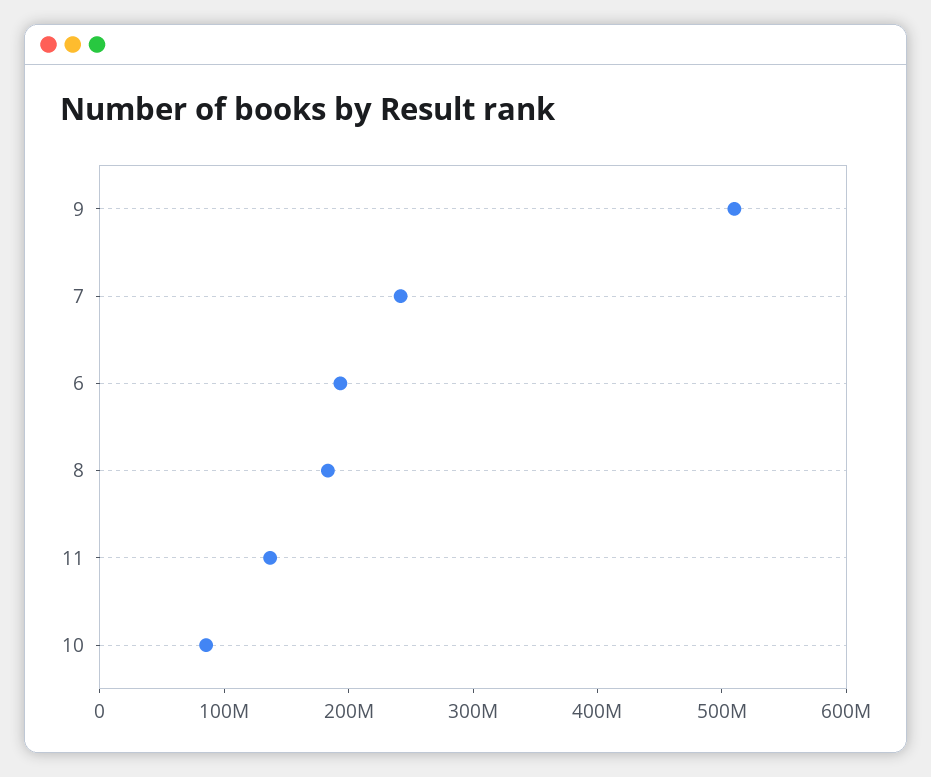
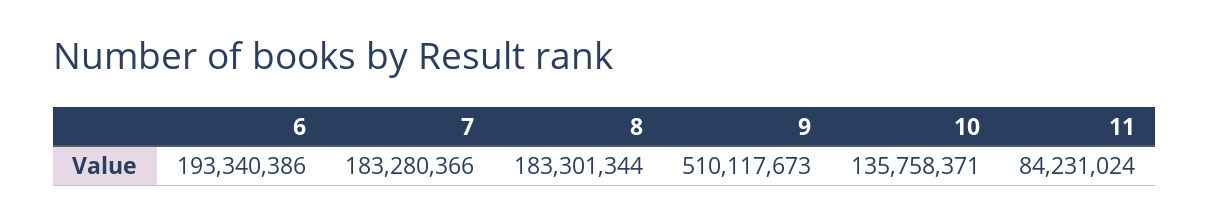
  {
    "9": 510117673,
-   "7": 240000000,
+   "7": 183280366,
    "6": 193340386,
    "8": 183301344,
-   "11": 140000000,
+   "11": 84231024,
-   "10": 80000000
+   "10": 135758371
  }

